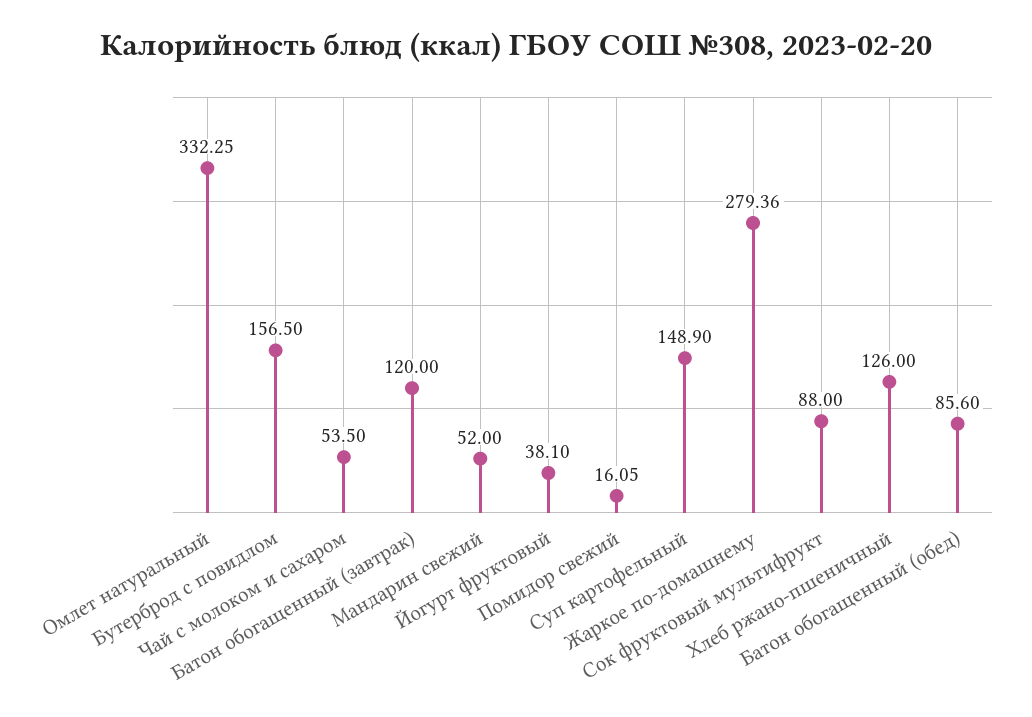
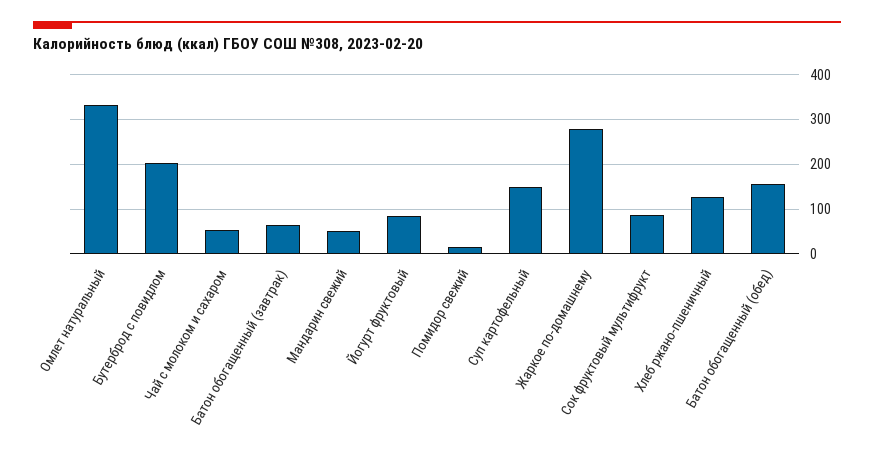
  {
    "Омлет натуральный": 332.25,
-   "Бутерброд с повидлом": 156.5,
+   "Бутерброд с повидлом": 200,
    "Чай с молоком и сахаром": 53.5,
-   "Батон обогащенный (завтрак)": 120,
+   "Батон обогащенный (завтрак)": 60,
    "Мандарин свежий": 52,
-   "Йогурт фруктовый": 38.1,
+   "Йогурт фруктовый": 80,
    "Помидор свежий": 16.05,
    "Суп картофельный": 148.9,
    "Жаркое по-домашнему": 279.36,
    "Сок фруктовый мультифрукт": 88,
    "Хлеб ржано-пшеничный": 126,
-   "Батон обогащенный (обед)": 85.6
+   "Батон обогащенный (обед)": 160
  }

